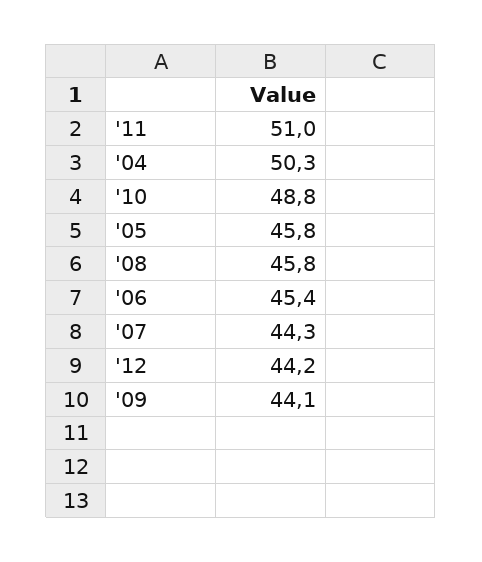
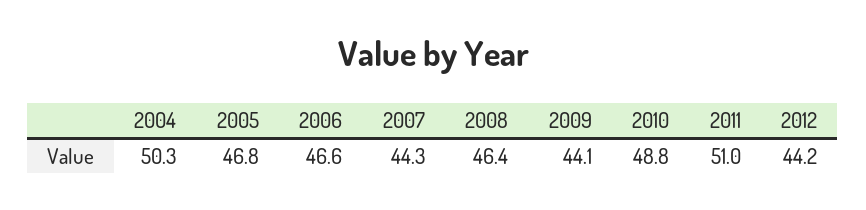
  {
    "'11": 51,
    "'04": 50.3,
    "'10": 48.8,
-   "'05": 45.8,
+   "'05": 46.8,
-   "'08": 45.8,
+   "'08": 46.4,
-   "'06": 45.4,
+   "'06": 46.6,
    "'07": 44.3,
    "'12": 44.2,
    "'09": 44.1
  }

